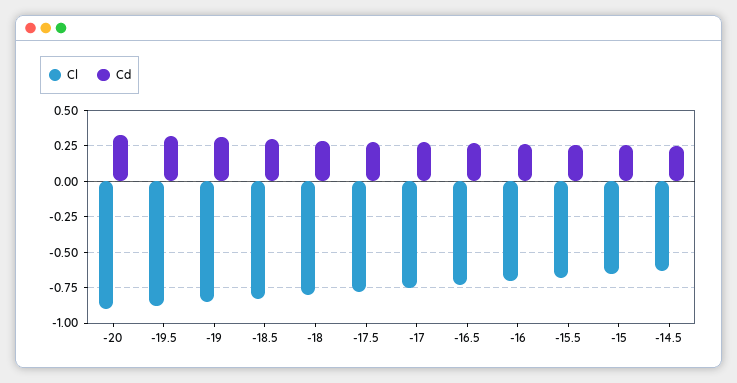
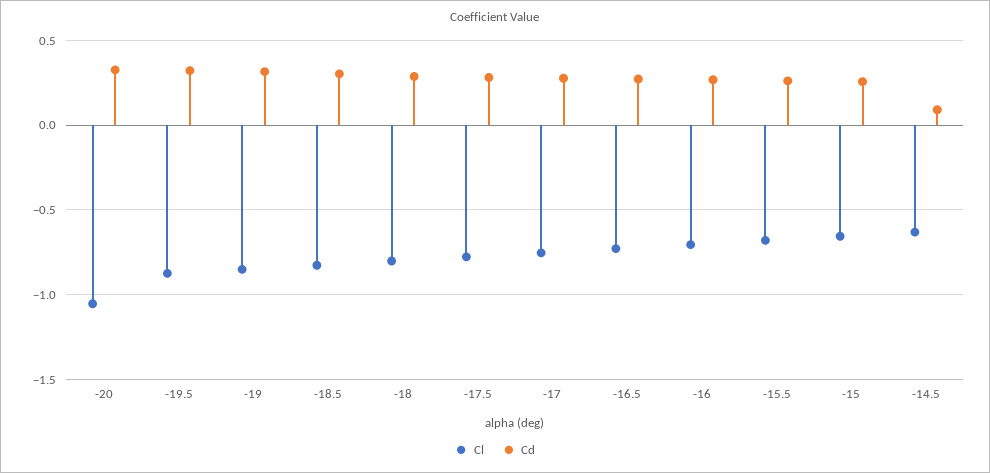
  {
    "Cl": {
-     "-20": -0.9,
+     "-20": -1.05,
      "-19.5": -0.9,
      "-19": -0.85,
      "-18.5": -0.85,
      "-18": -0.8,
      "-17.5": -0.8,
      "-17": -0.75,
      "-16.5": -0.75,
      "-16": -0.7,
      "-15.5": -0.7,
      "-15": -0.65,
      "-14.5": -0.65
    },
    "Cd": {
      "-20": 0.35,
      "-19.5": 0.3,
      "-19": 0.3,
      "-18.5": 0.3,
      "-18": 0.3,
      "-17.5": 0.3,
      "-17": 0.3,
      "-16.5": 0.25,
      "-16": 0.25,
      "-15.5": 0.25,
      "-15": 0.25,
-     "-14.5": 0.25
+     "-14.5": 0.1
    }
  }

